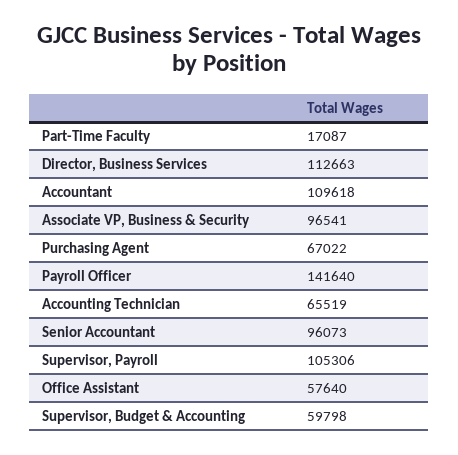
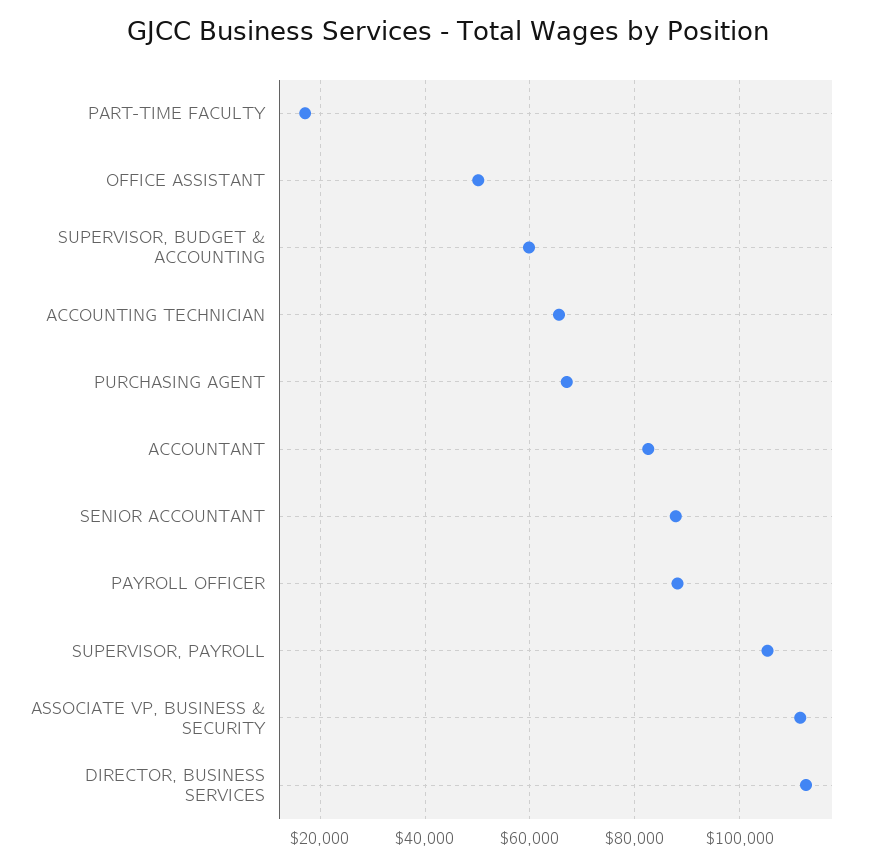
  {
    "Part-Time Faculty": 17087,
    "Director, Business Services": 112663,
-   "Accountant": 109618,
+   "Accountant": 82000,
-   "Associate VP, Business & Security": 96541,
+   "Associate VP, Business & Security": 112000,
    "Purchasing Agent": 67022,
-   "Payroll Officer": 141640,
+   "Payroll Officer": 88000,
    "Accounting Technician": 65519,
-   "Senior Accountant": 96073,
+   "Senior Accountant": 88000,
    "Supervisor, Payroll": 105306,
-   "Office Assistant": 57640,
+   "Office Assistant": 50000,
    "Supervisor, Budget & Accounting": 59798
  }

